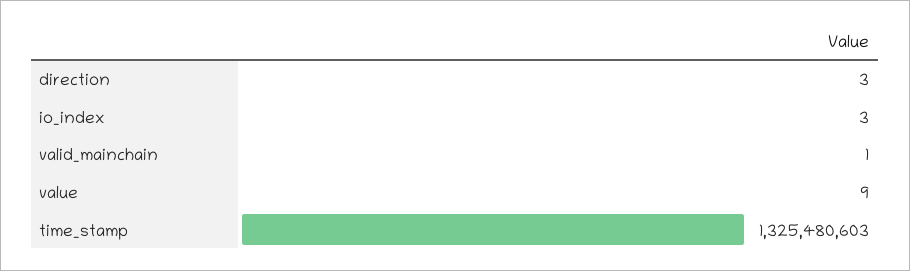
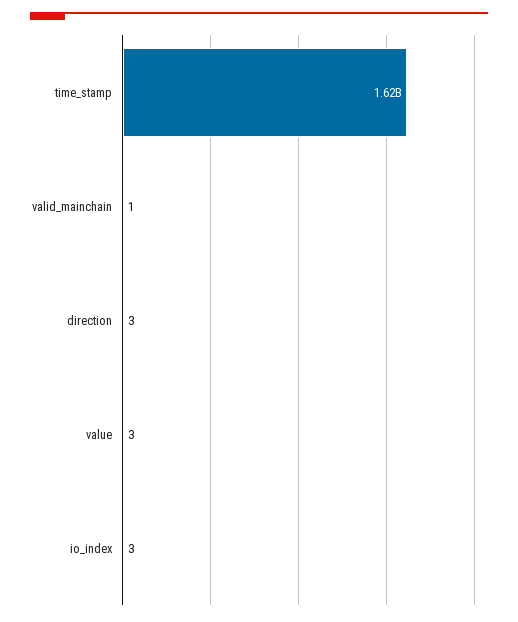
  {
    "direction": 3,
    "io_index": 3,
    "valid_mainchain": 1,
-   "value": 9,
+   "value": 3,
-   "time_stamp": 1325480603
+   "time_stamp": 1620000000
  }

